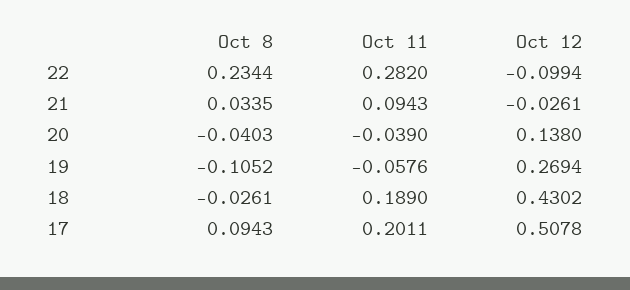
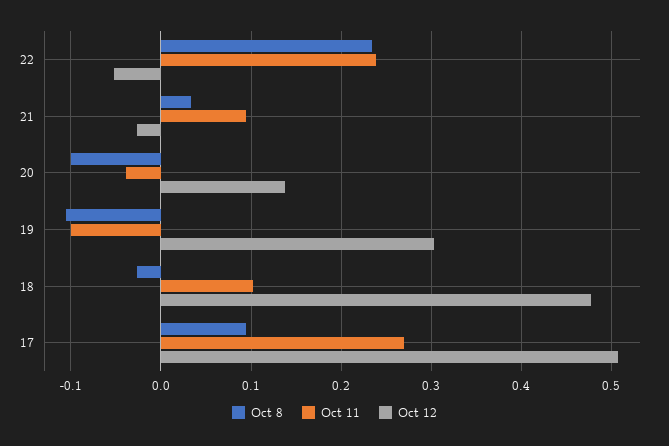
  {
    "Oct 8": {
      "22": 0.2344,
      "21": 0.0335,
-     "20": -0.0403,
+     "20": -0.1,
      "19": -0.1052,
      "18": -0.0261,
      "17": 0.0943
    },
    "Oct 11": {
-     "22": 0.282,
+     "22": 0.24,
      "21": 0.0943,
      "20": -0.039,
-     "19": -0.0576,
+     "19": -0.1,
-     "18": 0.189,
+     "18": 0.1,
-     "17": 0.2011
+     "17": 0.27
    },
    "Oct 12": {
-     "22": -0.0994,
+     "22": -0.05,
      "21": -0.0261,
      "20": 0.138,
-     "19": 0.2694,
+     "19": 0.3,
-     "18": 0.4302,
+     "18": 0.48,
      "17": 0.5078
    }
  }

